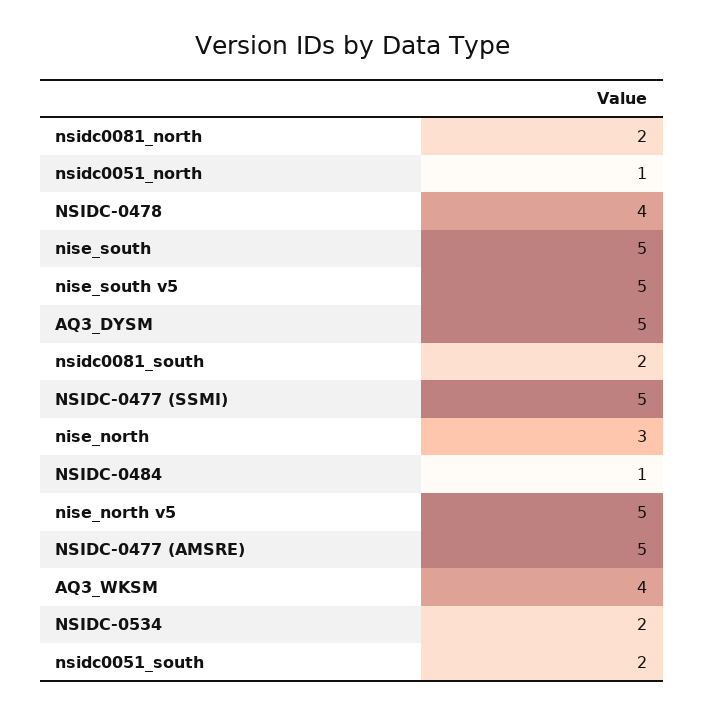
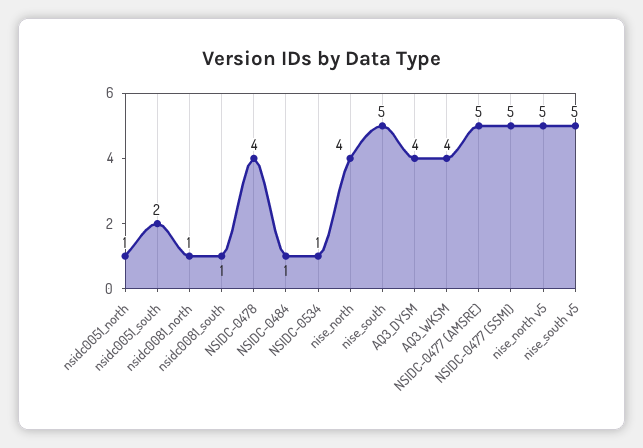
  {
-   "nsidc0081_north": 2,
+   "nsidc0081_north": 1,
    "nsidc0051_north": 1,
    "NSIDC-0478": 4,
    "nise_south": 5,
    "nise_south v5": 5,
-   "AQ3_DYSM": 5,
+   "AQ3_DYSM": 4,
-   "nsidc0081_south": 2,
+   "nsidc0081_south": 1,
    "NSIDC-0477 (SSMI)": 5,
-   "nise_north": 3,
+   "nise_north": 4,
    "NSIDC-0484": 1,
    "nise_north v5": 5,
    "NSIDC-0477 (AMSRE)": 5,
    "AQ3_WKSM": 4,
-   "NSIDC-0534": 2,
+   "NSIDC-0534": 1,
    "nsidc0051_south": 2
  }

